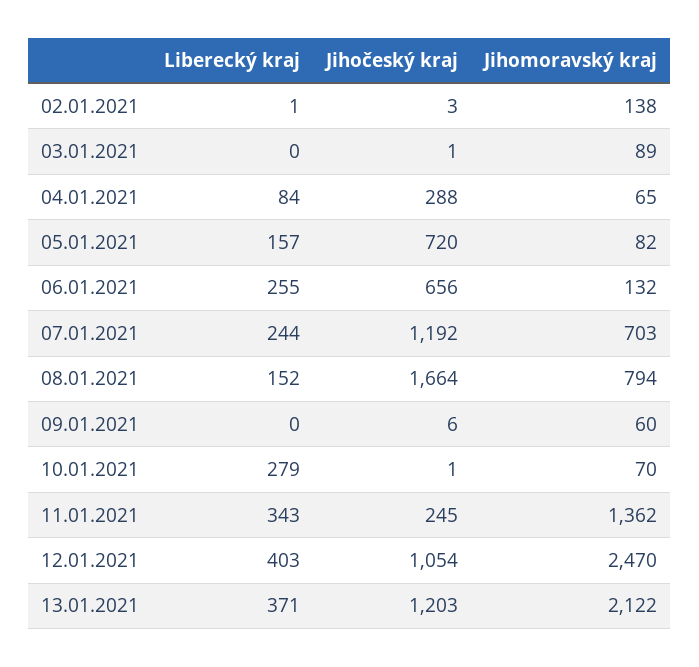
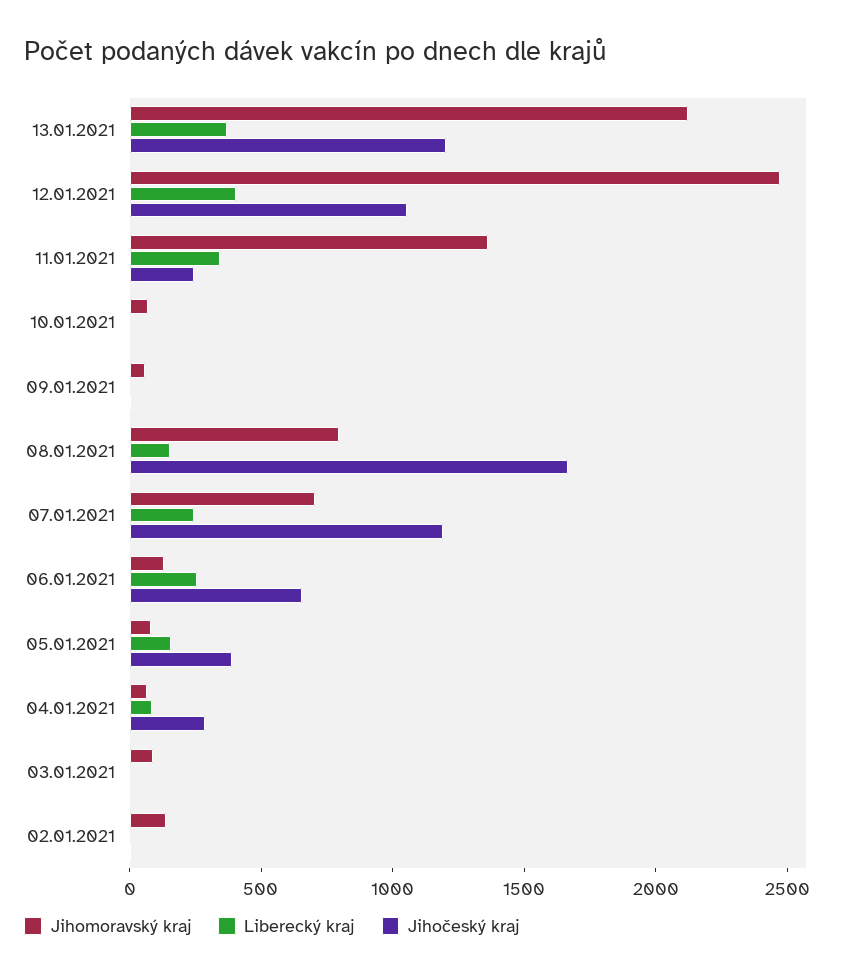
  {
    "Liberecký kraj": {
      "02.01.2021": 1,
      "03.01.2021": 0,
      "04.01.2021": 84,
      "05.01.2021": 157,
      "06.01.2021": 255,
      "07.01.2021": 244,
      "08.01.2021": 152,
      "09.01.2021": 0,
-     "10.01.2021": 279,
+     "10.01.2021": 0,
      "11.01.2021": 343,
      "12.01.2021": 403,
      "13.01.2021": 371
    },
    "Jihočeský kraj": {
      "02.01.2021": 3,
      "03.01.2021": 1,
      "04.01.2021": 288,
-     "05.01.2021": 720,
+     "05.01.2021": 400,
      "06.01.2021": 656,
      "07.01.2021": 1192,
      "08.01.2021": 1664,
      "09.01.2021": 6,
      "10.01.2021": 1,
      "11.01.2021": 245,
      "12.01.2021": 1054,
      "13.01.2021": 1203
    },
    "Jihomoravský kraj": {
      "02.01.2021": 138,
      "03.01.2021": 89,
      "04.01.2021": 65,
      "05.01.2021": 82,
      "06.01.2021": 132,
      "07.01.2021": 703,
      "08.01.2021": 794,
      "09.01.2021": 60,
      "10.01.2021": 70,
      "11.01.2021": 1362,
      "12.01.2021": 2470,
      "13.01.2021": 2122
    }
  }

